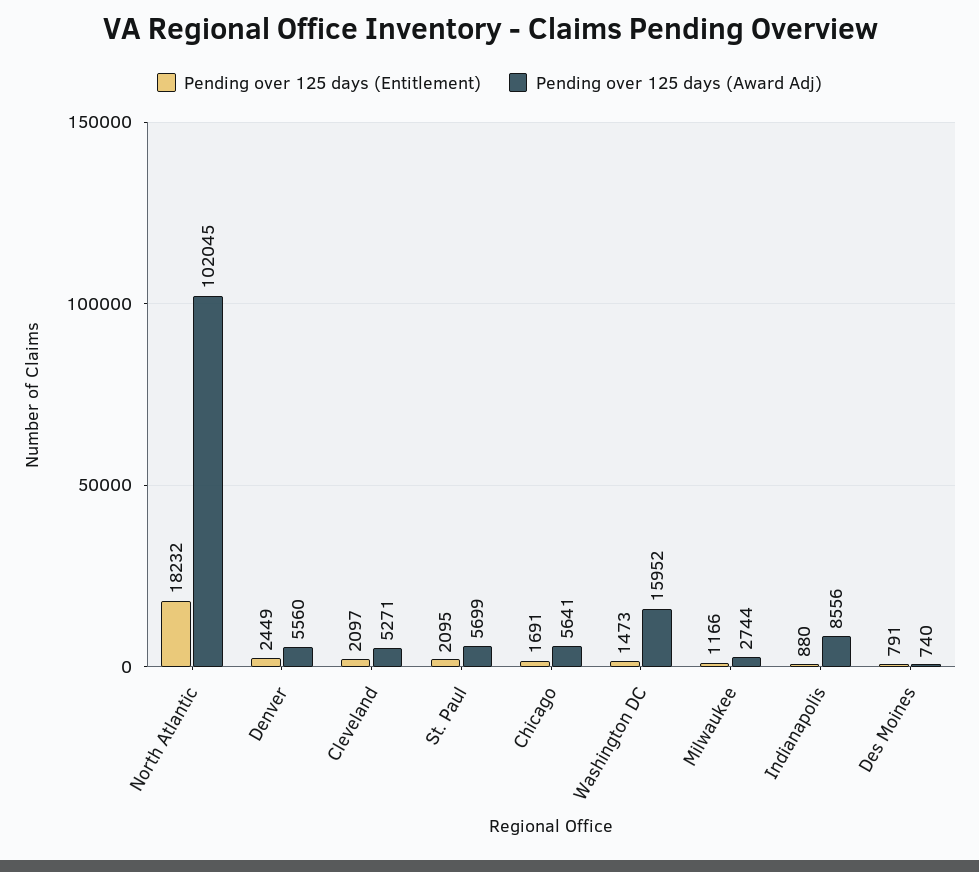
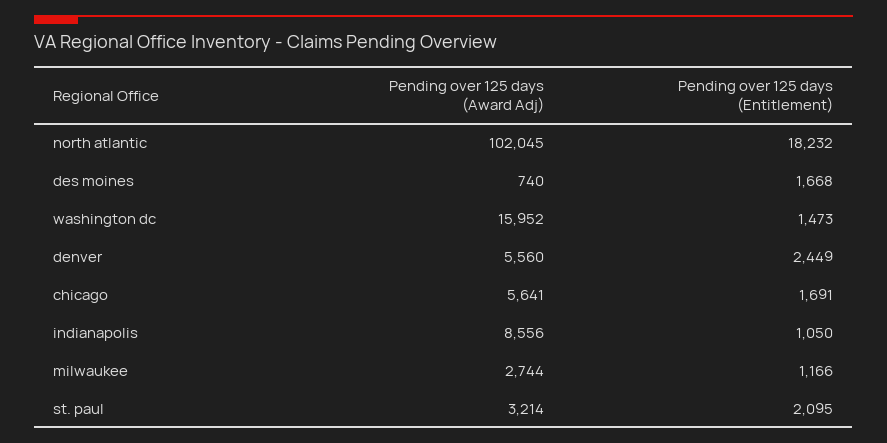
  {
    "Pending over 125 days (Entitlement)": {
      "North Atlantic": 18232,
      "Denver": 2449,
-     "Cleveland": 2097,
      "St. Paul": 2095,
      "Chicago": 1691,
      "Washington DC": 1473,
      "Milwaukee": 1166,
-     "Indianapolis": 880,
+     "Indianapolis": 1050,
-     "Des Moines": 791
+     "Des Moines": 1668
    },
    "Pending over 125 days (Award Adj)": {
      "North Atlantic": 102045,
      "Denver": 5560,
-     "Cleveland": 5271,
-     "St. Paul": 5699,
+     "St. Paul": 3214,
      "Chicago": 5641,
      "Washington DC": 15952,
      "Milwaukee": 2744,
      "Indianapolis": 8556,
      "Des Moines": 740
    }
  }

